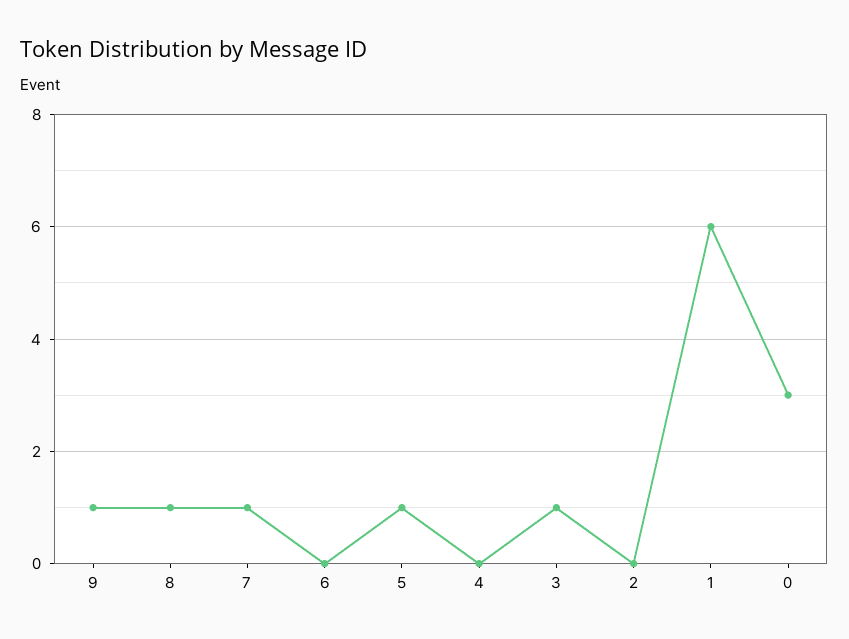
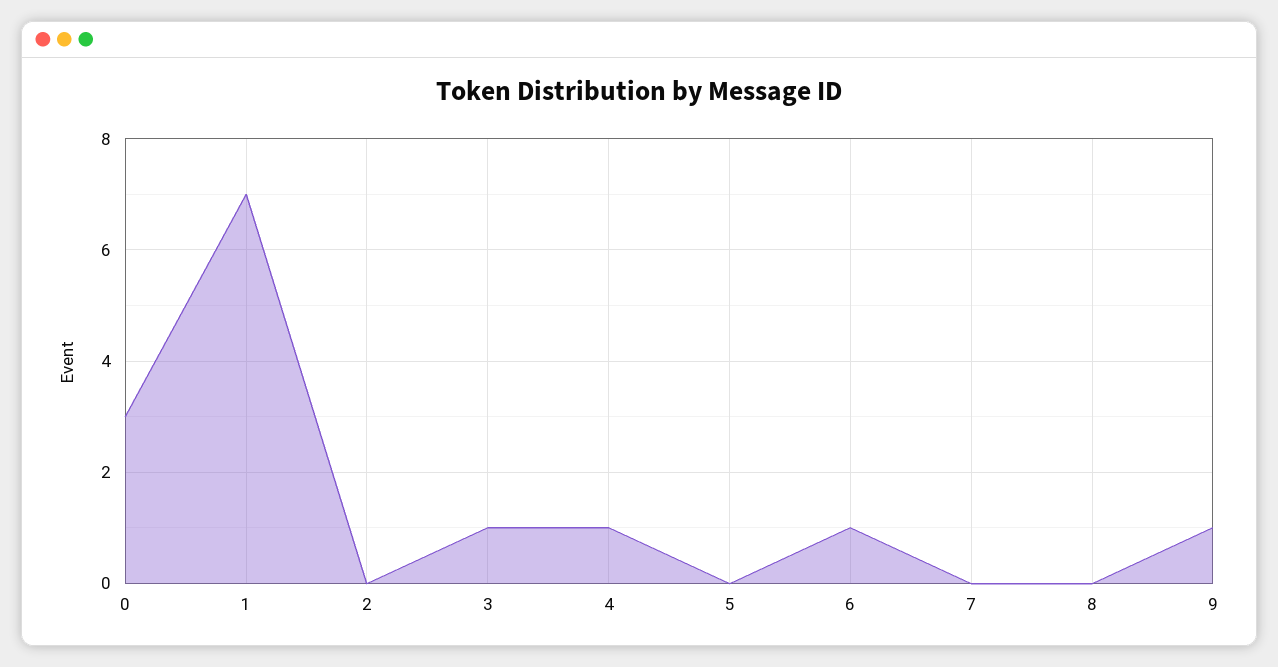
  {
    "9": 1,
-   "8": 1,
+   "8": 0,
-   "7": 1,
+   "7": 0,
-   "6": 0,
+   "6": 1,
-   "5": 1,
+   "5": 0,
-   "4": 0,
+   "4": 1,
    "3": 1,
    "2": 0,
-   "1": 6,
+   "1": 7,
    "0": 3
  }

